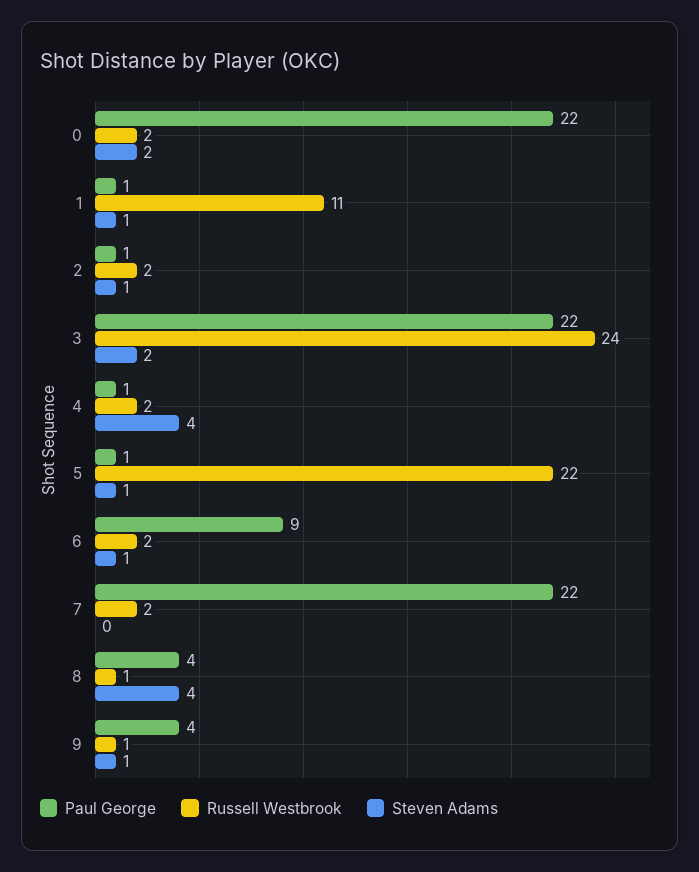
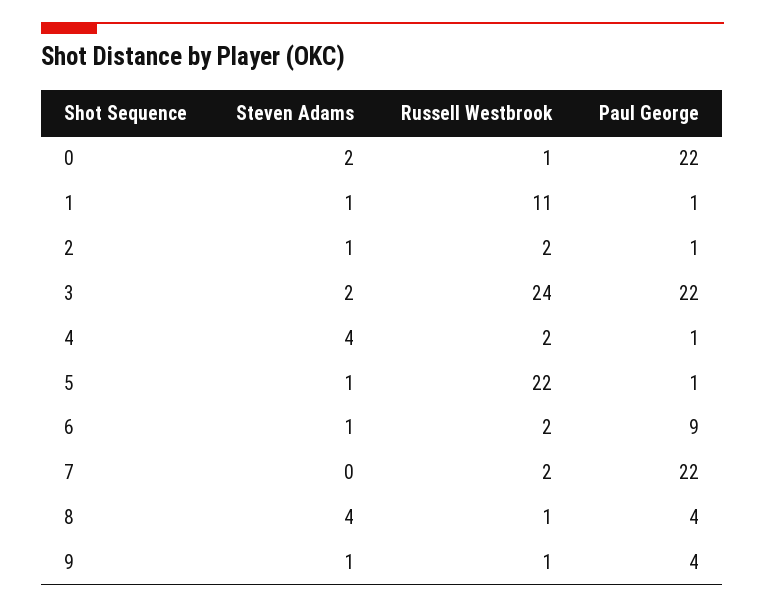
  {
    "Paul George": {
      "0": 22,
      "1": 1,
      "2": 1,
      "3": 22,
      "4": 1,
      "5": 1,
      "6": 9,
      "7": 22,
      "8": 4,
      "9": 4
    },
    "Russell Westbrook": {
-     "0": 2,
+     "0": 1,
      "1": 11,
      "2": 2,
      "3": 24,
      "4": 2,
      "5": 22,
      "6": 2,
      "7": 2,
      "8": 1,
      "9": 1
    },
    "Steven Adams": {
      "0": 2,
      "1": 1,
      "2": 1,
      "3": 2,
      "4": 4,
      "5": 1,
      "6": 1,
      "7": 0,
      "8": 4,
      "9": 1
    }
  }

